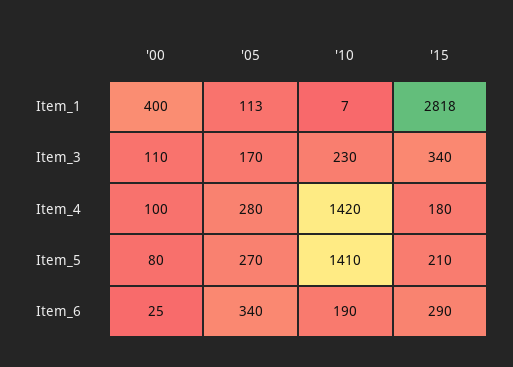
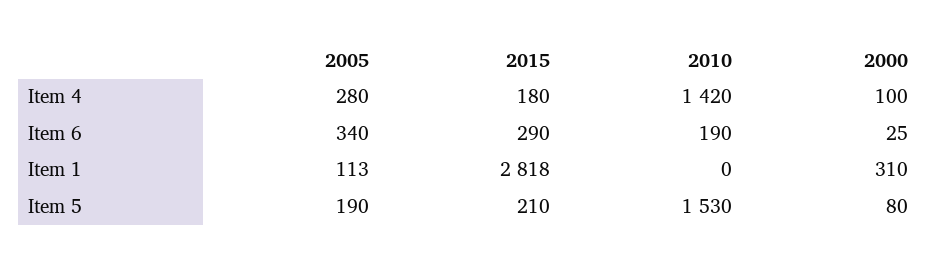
  {
    "'00": {
-     "Item_1": 400,
+     "Item_1": 310,
-     "Item_3": 110,
      "Item_4": 100,
      "Item_5": 80,
      "Item_6": 25
    },
    "'05": {
      "Item_1": 113,
-     "Item_3": 170,
      "Item_4": 280,
-     "Item_5": 270,
+     "Item_5": 190,
      "Item_6": 340
    },
    "'10": {
-     "Item_1": 7,
+     "Item_1": 0,
-     "Item_3": 230,
      "Item_4": 1420,
-     "Item_5": 1410,
+     "Item_5": 1530,
      "Item_6": 190
    },
    "'15": {
      "Item_1": 2818,
-     "Item_3": 340,
      "Item_4": 180,
      "Item_5": 210,
      "Item_6": 290
    }
  }

